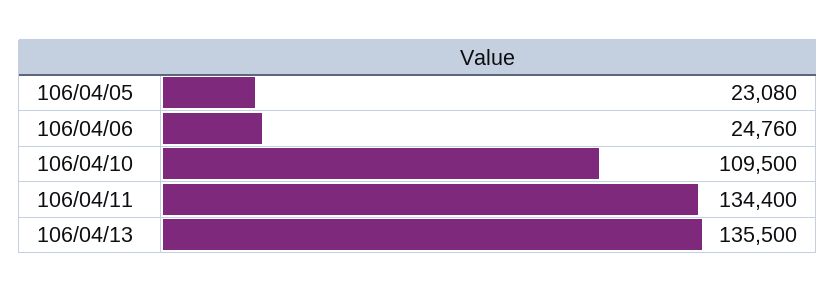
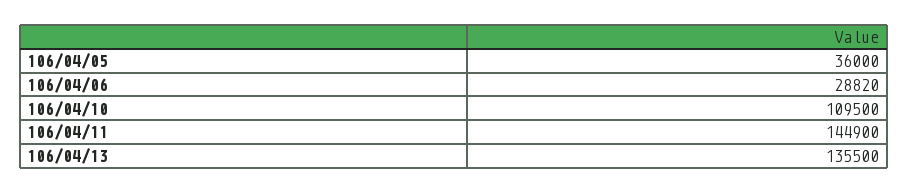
  {
-   "106/04/05": 23080,
+   "106/04/05": 36000,
-   "106/04/06": 24760,
+   "106/04/06": 28820,
    "106/04/10": 109500,
-   "106/04/11": 134400,
+   "106/04/11": 144900,
    "106/04/13": 135500
  }

